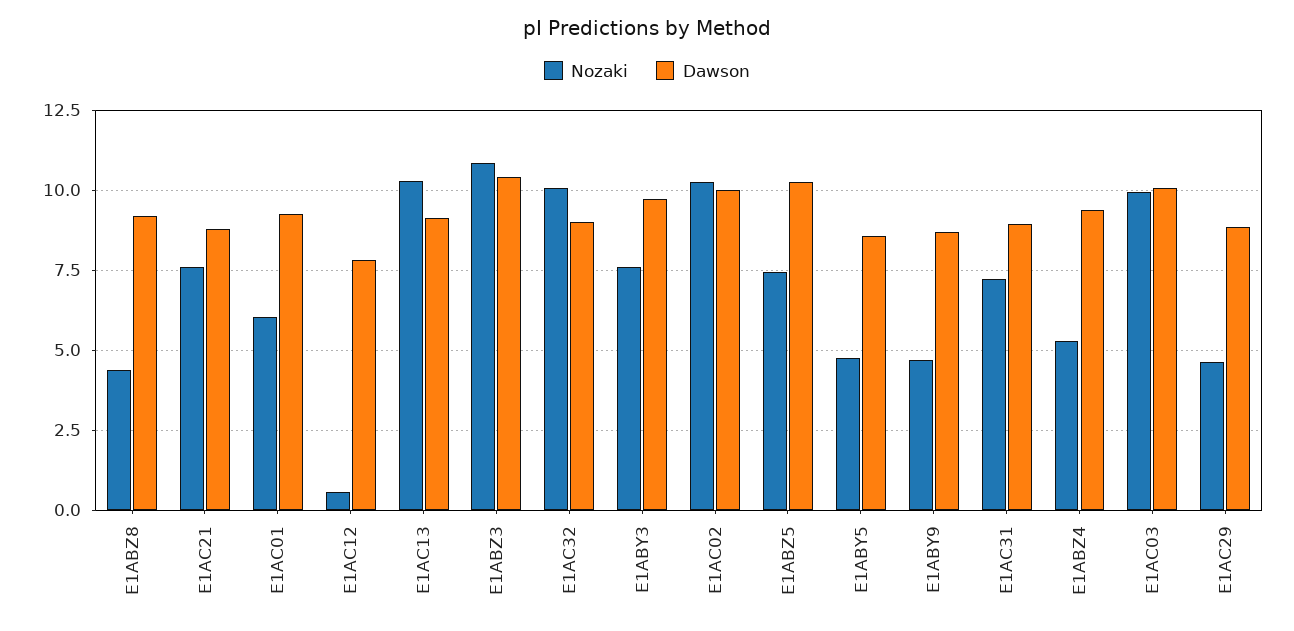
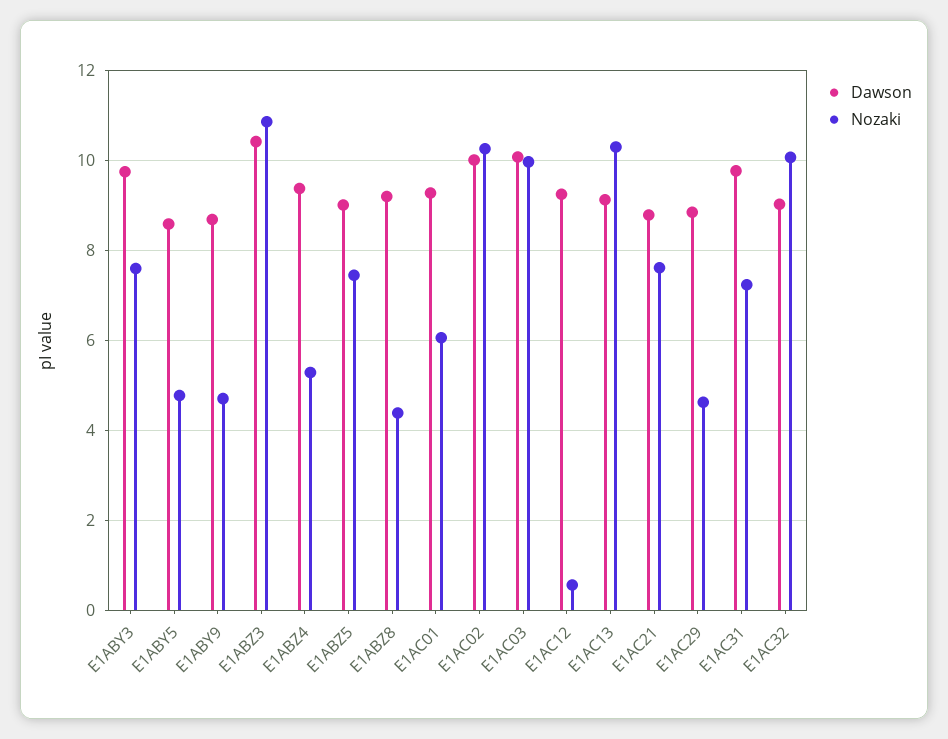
  {
    "Nozaki": {
      "E1ABZ8": 4.4,
      "E1AC21": 7.6,
      "E1AC01": 6,
      "E1AC12": 0.6,
      "E1AC13": 10.2,
      "E1ABZ3": 10.8,
      "E1AC32": 10,
      "E1ABY3": 7.6,
      "E1AC02": 10.2,
      "E1ABZ5": 7.4,
      "E1ABY5": 4.8,
      "E1ABY9": 4.8,
      "E1AC31": 7.2,
      "E1ABZ4": 5.2,
      "E1AC03": 10,
      "E1AC29": 4.6
    },
    "Dawson": {
      "E1ABZ8": 9.2,
      "E1AC21": 8.8,
      "E1AC01": 9.2,
-     "E1AC12": 7.75,
+     "E1AC12": 9.2,
      "E1AC13": 9.2,
      "E1ABZ3": 10.4,
      "E1AC32": 9,
      "E1ABY3": 9.8,
      "E1AC02": 10,
-     "E1ABZ5": 10.25,
+     "E1ABZ5": 9,
      "E1ABY5": 8.6,
      "E1ABY9": 8.6,
-     "E1AC31": 9,
+     "E1AC31": 9.8,
      "E1ABZ4": 9.4,
      "E1AC03": 10,
      "E1AC29": 8.8
    }
  }

